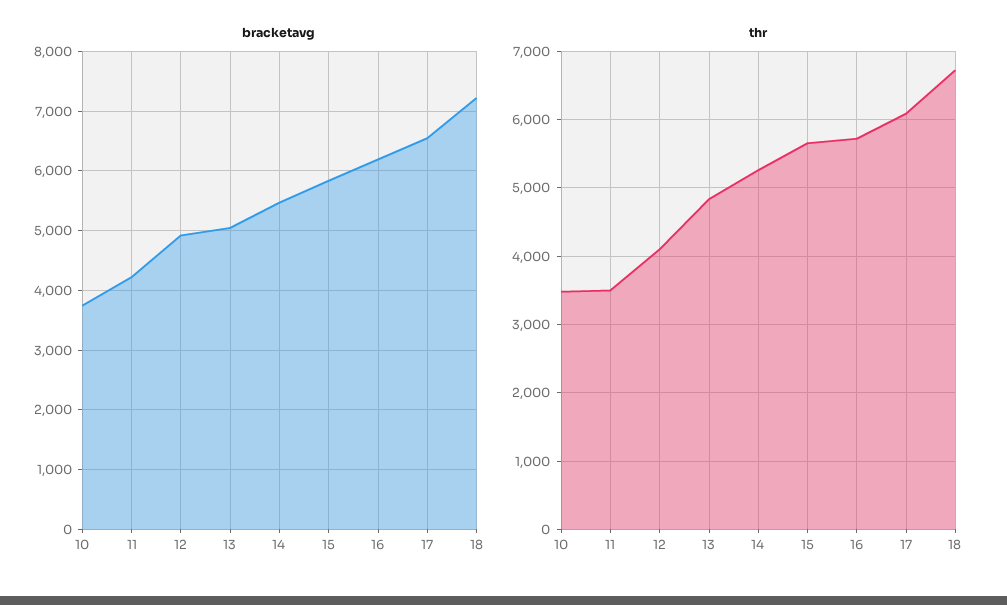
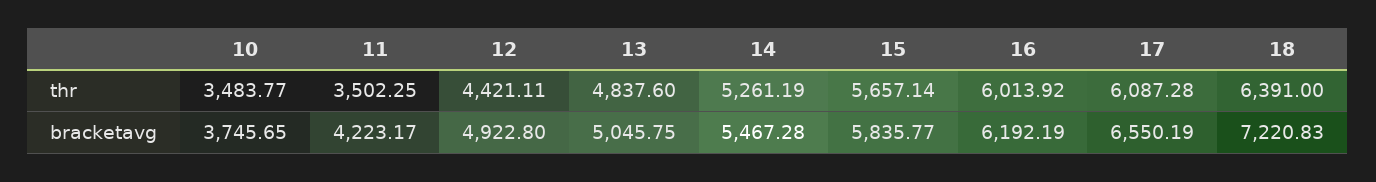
  {
    "bracketavg": {
      "10": 3745.65,
      "11": 4223.17,
      "12": 4922.8,
      "13": 5045.75,
      "14": 5467.28,
      "15": 5835.77,
      "16": 6192.19,
      "17": 6550.19,
      "18": 7220.83
    },
    "thr": {
      "10": 3483.77,
      "11": 3502.25,
-     "12": 4100,
+     "12": 4421.11,
      "13": 4837.6,
      "14": 5261.19,
      "15": 5657.14,
-     "16": 5700,
+     "16": 6013.92,
      "17": 6087.28,
-     "18": 6700
+     "18": 6391
    }
  }

